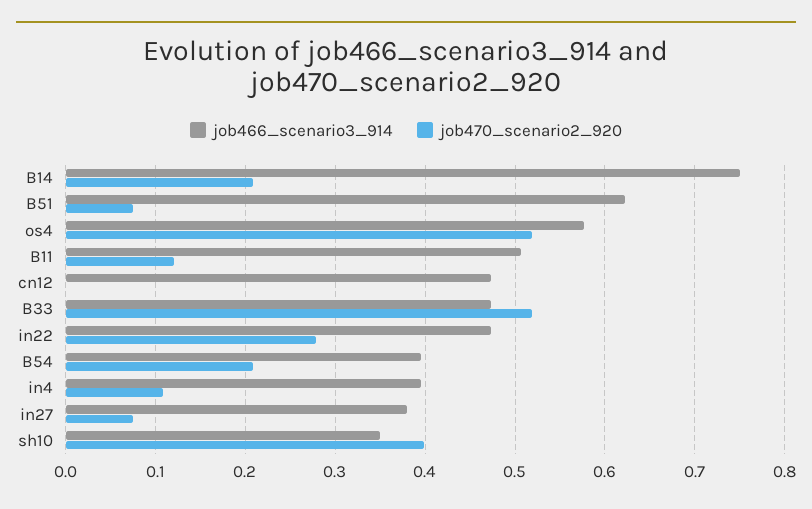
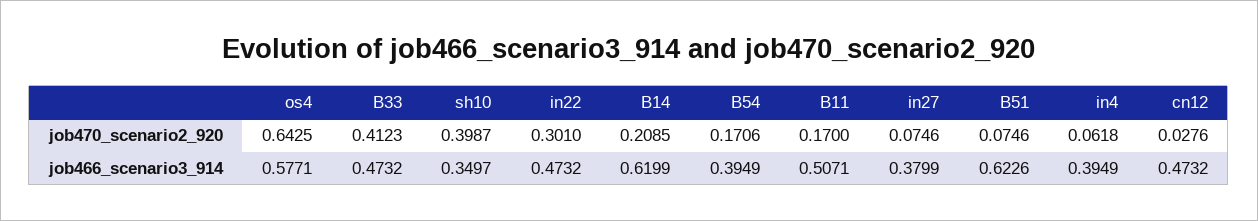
  {
    "job466_scenario3_914": {
-     "B14": 0.75,
+     "B14": 0.6199,
      "B51": 0.6226,
      "os4": 0.5771,
      "B11": 0.5071,
      "cn12": 0.4732,
      "B33": 0.4732,
      "in22": 0.4732,
      "B54": 0.3949,
      "in4": 0.3949,
      "in27": 0.3799,
      "sh10": 0.3497
    },
    "job470_scenario2_920": {
      "B14": 0.2085,
      "B51": 0.0746,
-     "os4": 0.52,
+     "os4": 0.6425,
-     "B11": 0.12,
+     "B11": 0.17,
-     "cn12": 0,
+     "cn12": 0.0276,
-     "B33": 0.52,
+     "B33": 0.4123,
-     "in22": 0.28,
+     "in22": 0.301,
-     "B54": 0.21,
+     "B54": 0.1706,
-     "in4": 0.11,
+     "in4": 0.0618,
      "in27": 0.0746,
      "sh10": 0.3987
    }
  }

